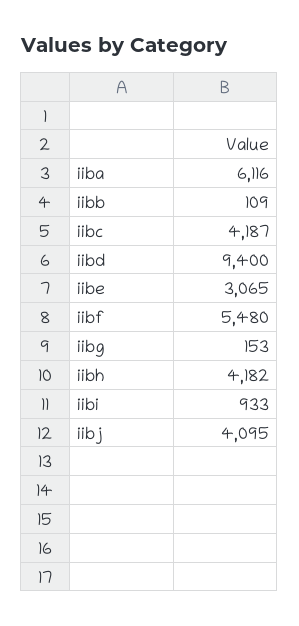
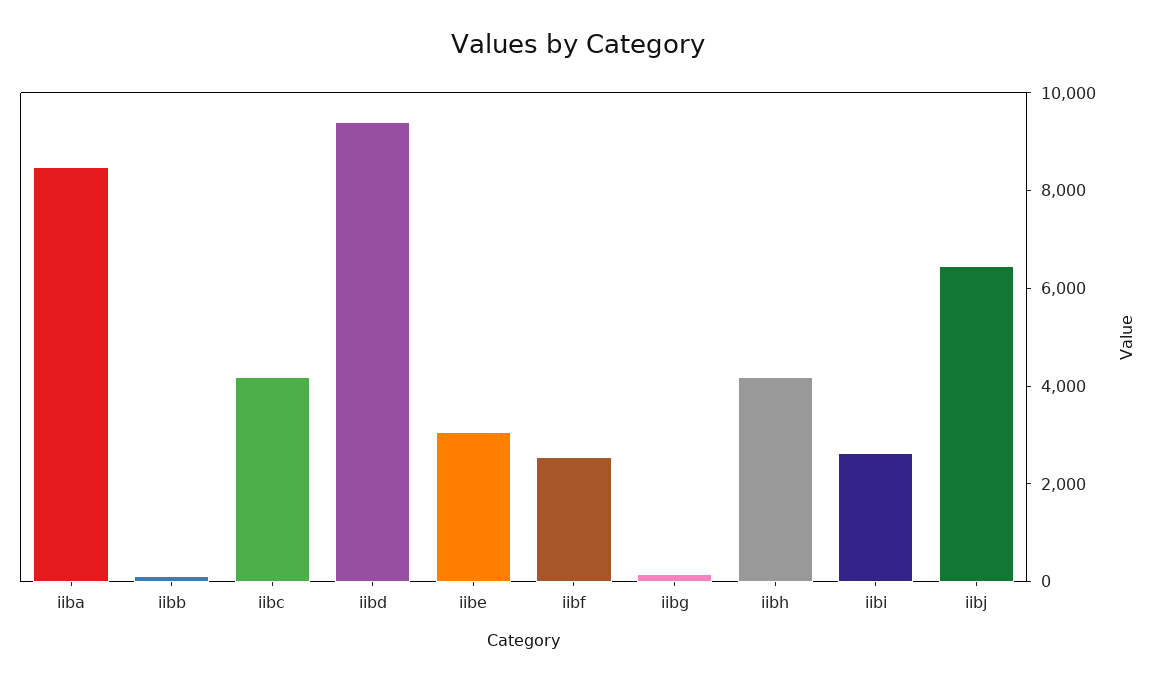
  {
-   "iiba": 6116,
+   "iiba": 8500,
    "iibb": 109,
    "iibc": 4187,
    "iibd": 9400,
    "iibe": 3065,
-   "iibf": 5480,
+   "iibf": 2500,
    "iibg": 153,
    "iibh": 4182,
-   "iibi": 933,
+   "iibi": 2500,
-   "iibj": 4095
+   "iibj": 6500
  }

